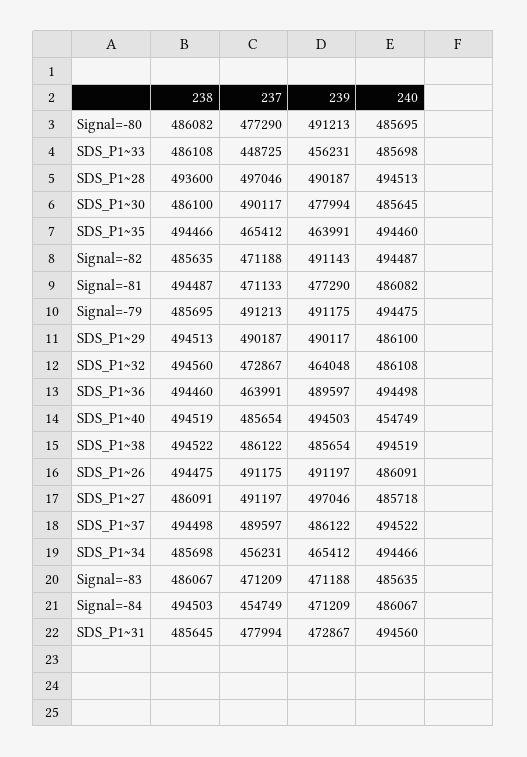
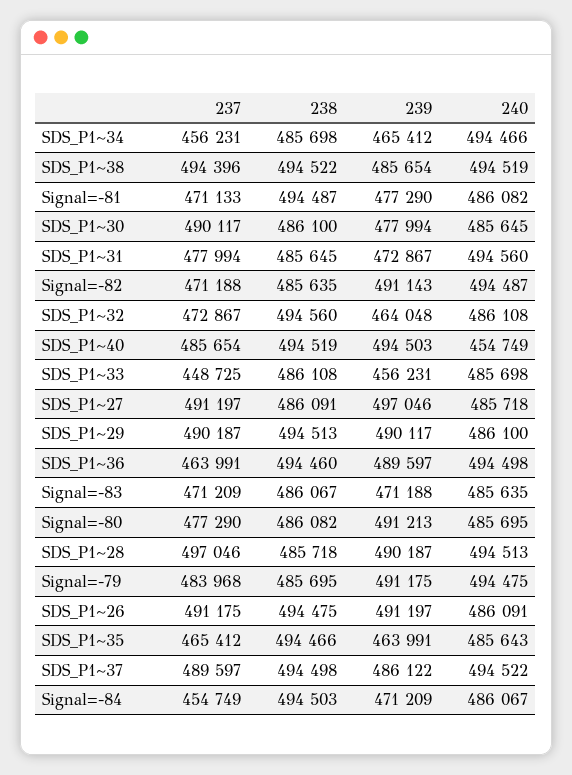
  {
    "238": {
      "Signal=-80": 486082,
      "SDS_P1~33": 486108,
-     "SDS_P1~28": 493600,
+     "SDS_P1~28": 485718,
      "SDS_P1~30": 486100,
      "SDS_P1~35": 494466,
      "Signal=-82": 485635,
      "Signal=-81": 494487,
      "Signal=-79": 485695,
      "SDS_P1~29": 494513,
      "SDS_P1~32": 494560,
      "SDS_P1~36": 494460,
      "SDS_P1~40": 494519,
      "SDS_P1~38": 494522,
      "SDS_P1~26": 494475,
      "SDS_P1~27": 486091,
      "SDS_P1~37": 494498,
      "SDS_P1~34": 485698,
      "Signal=-83": 486067,
      "Signal=-84": 494503,
      "SDS_P1~31": 485645
    },
    "237": {
      "Signal=-80": 477290,
      "SDS_P1~33": 448725,
      "SDS_P1~28": 497046,
      "SDS_P1~30": 490117,
      "SDS_P1~35": 465412,
      "Signal=-82": 471188,
      "Signal=-81": 471133,
-     "Signal=-79": 491213,
+     "Signal=-79": 483968,
      "SDS_P1~29": 490187,
      "SDS_P1~32": 472867,
      "SDS_P1~36": 463991,
      "SDS_P1~40": 485654,
-     "SDS_P1~38": 486122,
+     "SDS_P1~38": 494396,
      "SDS_P1~26": 491175,
      "SDS_P1~27": 491197,
      "SDS_P1~37": 489597,
      "SDS_P1~34": 456231,
      "Signal=-83": 471209,
      "Signal=-84": 454749,
      "SDS_P1~31": 477994
    },
    "239": {
      "Signal=-80": 491213,
      "SDS_P1~33": 456231,
      "SDS_P1~28": 490187,
      "SDS_P1~30": 477994,
      "SDS_P1~35": 463991,
      "Signal=-82": 491143,
      "Signal=-81": 477290,
      "Signal=-79": 491175,
      "SDS_P1~29": 490117,
      "SDS_P1~32": 464048,
      "SDS_P1~36": 489597,
      "SDS_P1~40": 494503,
      "SDS_P1~38": 485654,
      "SDS_P1~26": 491197,
      "SDS_P1~27": 497046,
      "SDS_P1~37": 486122,
      "SDS_P1~34": 465412,
      "Signal=-83": 471188,
      "Signal=-84": 471209,
      "SDS_P1~31": 472867
    },
    "240": {
      "Signal=-80": 485695,
      "SDS_P1~33": 485698,
      "SDS_P1~28": 494513,
      "SDS_P1~30": 485645,
-     "SDS_P1~35": 494460,
+     "SDS_P1~35": 485643,
      "Signal=-82": 494487,
      "Signal=-81": 486082,
      "Signal=-79": 494475,
      "SDS_P1~29": 486100,
      "SDS_P1~32": 486108,
      "SDS_P1~36": 494498,
      "SDS_P1~40": 454749,
      "SDS_P1~38": 494519,
      "SDS_P1~26": 486091,
      "SDS_P1~27": 485718,
      "SDS_P1~37": 494522,
      "SDS_P1~34": 494466,
      "Signal=-83": 485635,
      "Signal=-84": 486067,
      "SDS_P1~31": 494560
    }
  }

